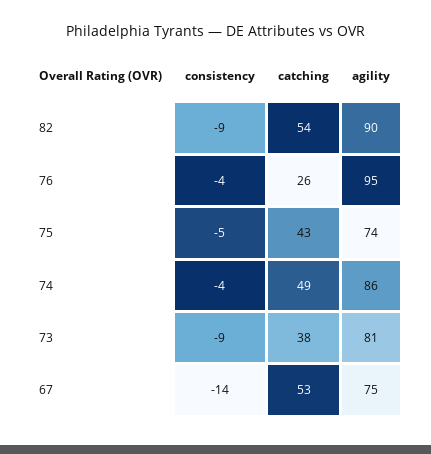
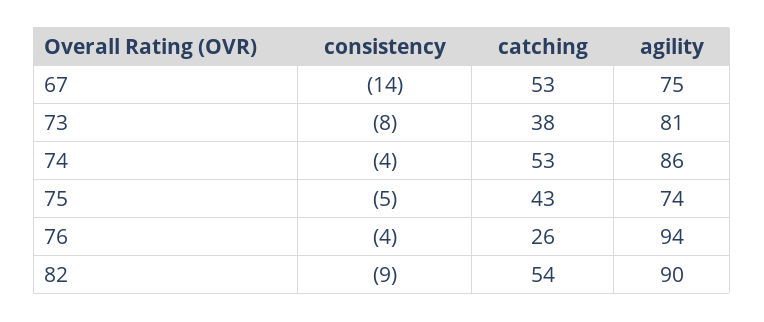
  {
    "consistency": {
      "82": -9,
      "76": -4,
      "75": -5,
      "74": -4,
-     "73": -9,
+     "73": -8,
      "67": -14
    },
    "catching": {
      "82": 54,
      "76": 26,
      "75": 43,
-     "74": 49,
+     "74": 53,
      "73": 38,
      "67": 53
    },
    "agility": {
      "82": 90,
-     "76": 95,
+     "76": 94,
      "75": 74,
      "74": 86,
      "73": 81,
      "67": 75
    }
  }

